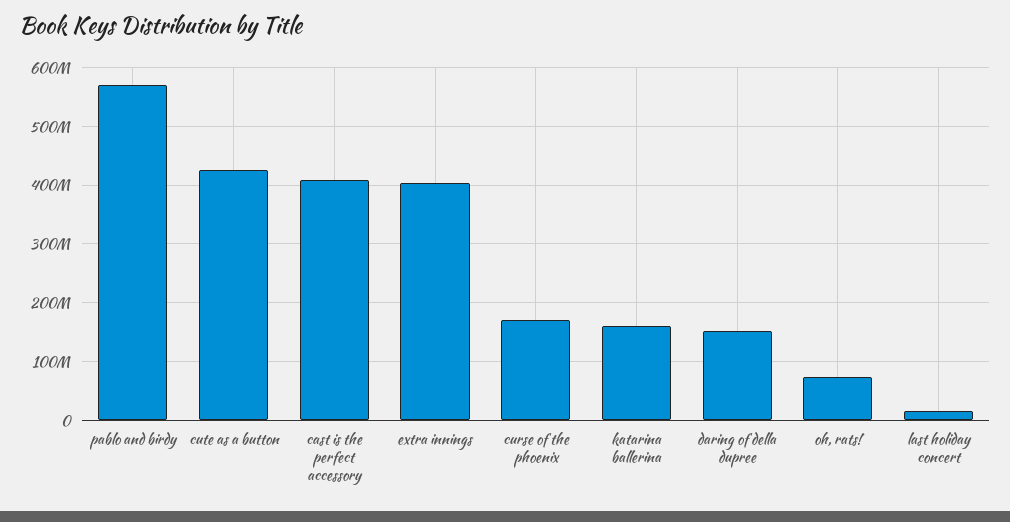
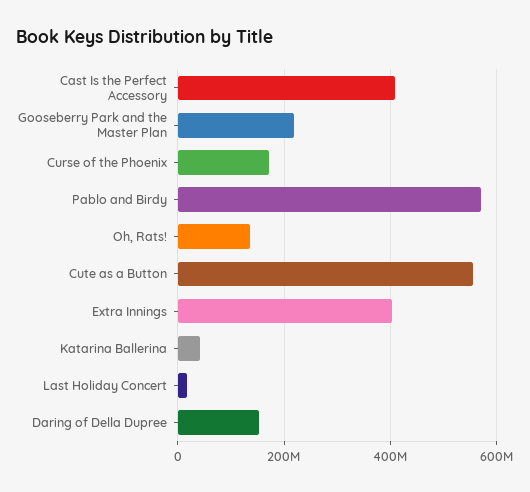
  {
    "pablo and birdy": 580000000,
-   "cute as a button": 420000000,
+   "cute as a button": 560000000,
    "cast is the perfect accessory": 400000000,
    "extra innings": 400000000,
    "curse of the phoenix": 180000000,
-   "katarina ballerina": 160000000,
+   "katarina ballerina": 40000000,
    "daring of della dupree": 160000000,
-   "oh, rats!": 80000000,
+   "oh, rats!": 140000000,
-   "last holiday concert": 20000000
+   "last holiday concert": 20000000,
+   "Gooseberry Park and the Master Plan": 220000000
  }

